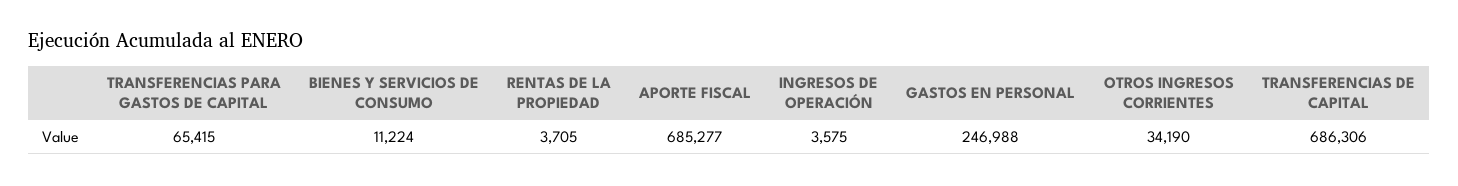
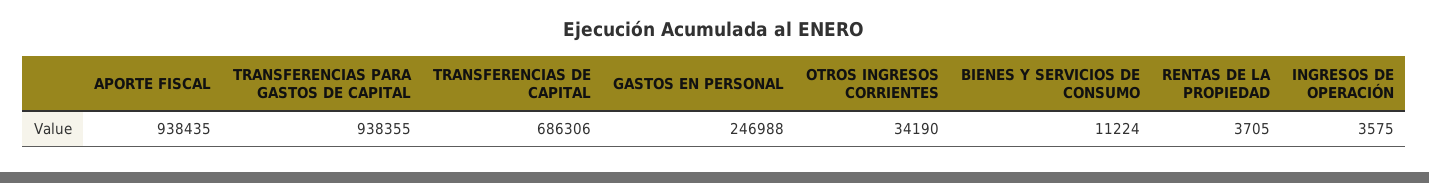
  {
-   "TRANSFERENCIAS PARA GASTOS DE CAPITAL": 65415,
+   "TRANSFERENCIAS PARA GASTOS DE CAPITAL": 938355,
    "BIENES Y SERVICIOS DE CONSUMO": 11224,
    "RENTAS DE LA PROPIEDAD": 3705,
-   "APORTE FISCAL": 685277,
+   "APORTE FISCAL": 938435,
    "INGRESOS DE OPERACIÓN": 3575,
    "GASTOS EN PERSONAL": 246988,
    "OTROS INGRESOS CORRIENTES": 34190,
    "TRANSFERENCIAS DE CAPITAL": 686306
  }

